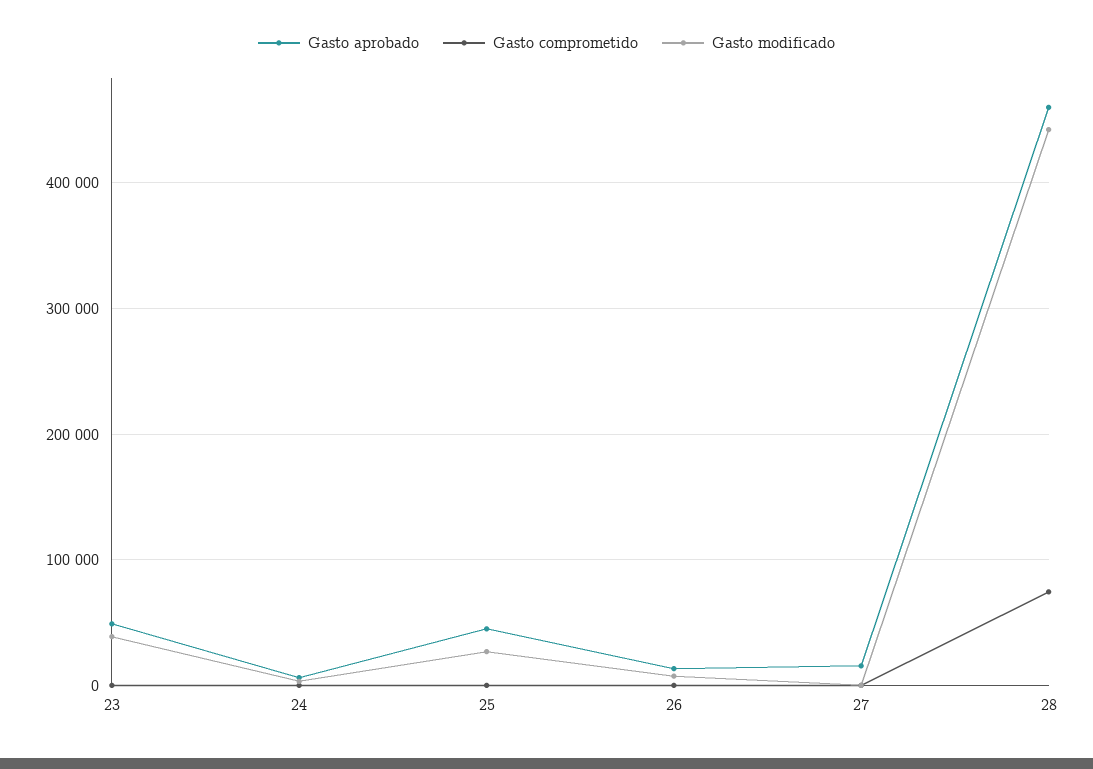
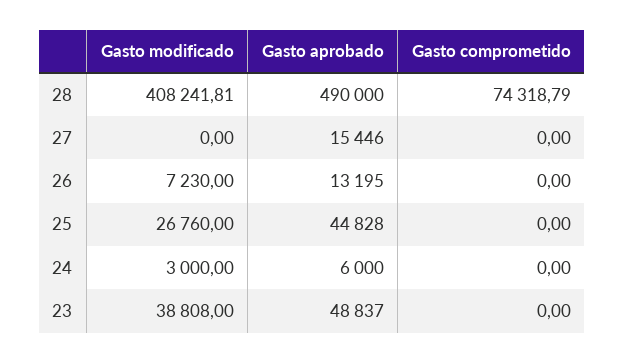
  {
    "Gasto aprobado": {
      "23": 48837,
      "24": 6000,
      "25": 44828,
      "26": 13195,
      "27": 15446,
-     "28": 460000
+     "28": 490000
    },
    "Gasto comprometido": {
      "23": 0,
      "24": 0,
      "25": 0,
      "26": 0,
      "27": 0,
      "28": 74318.79
    },
    "Gasto modificado": {
      "23": 38808,
      "24": 3000,
      "25": 26760,
      "26": 7230,
      "27": 0,
-     "28": 440000
+     "28": 408241.81
    }
  }

